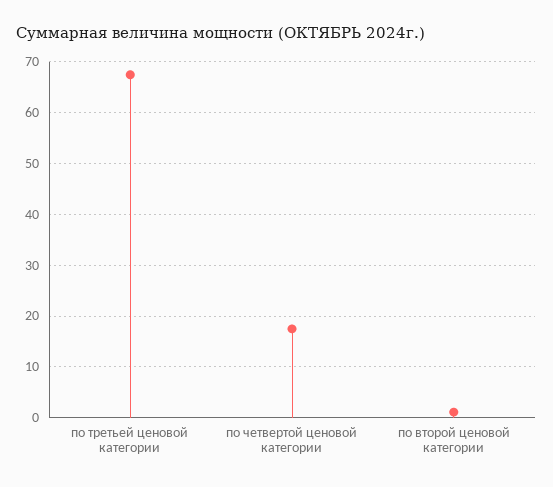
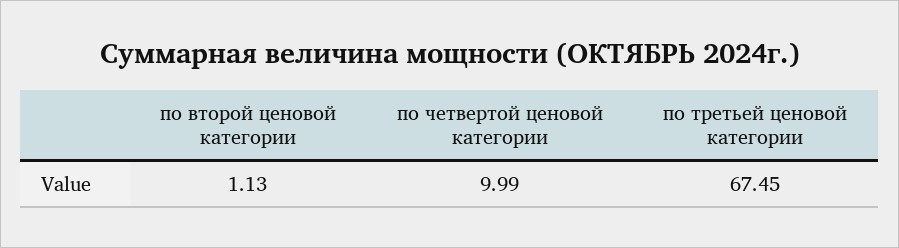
  {
    "по третьей ценовой категории": 67.45,
-   "по четвертой ценовой категории": 18,
+   "по четвертой ценовой категории": 9.99,
    "по второй ценовой категории": 1.13
  }

